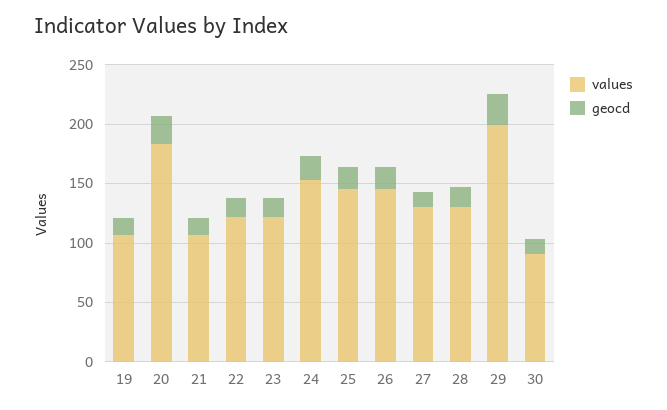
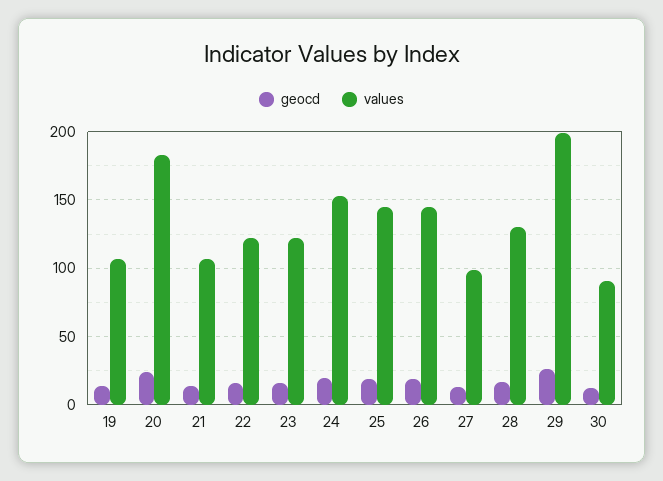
  {
    "values": {
      "19": 105,
      "20": 185,
      "21": 105,
      "22": 120,
      "23": 120,
      "24": 155,
      "25": 145,
      "26": 145,
-     "27": 130,
+     "27": 100,
      "28": 130,
      "29": 200,
      "30": 90
    },
    "geocd": {
      "19": 15,
      "20": 25,
      "21": 15,
      "22": 15,
      "23": 15,
      "24": 20,
      "25": 20,
      "26": 20,
      "27": 15,
      "28": 15,
      "29": 25,
      "30": 10
    }
  }

